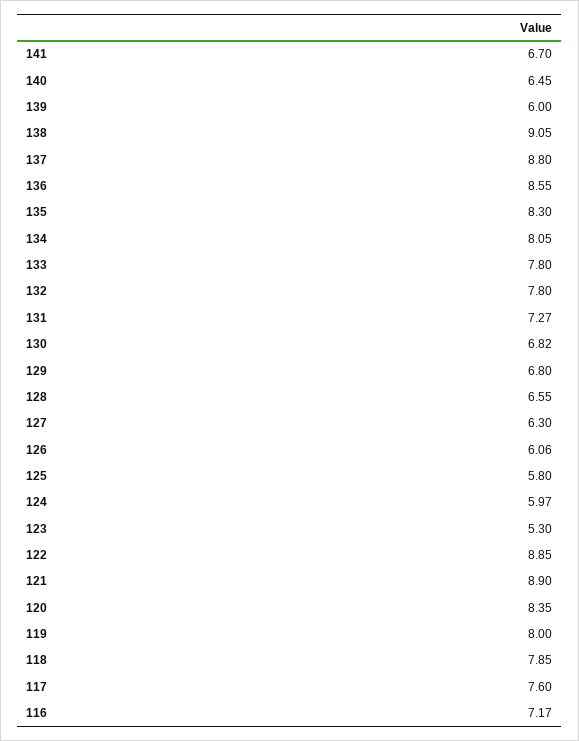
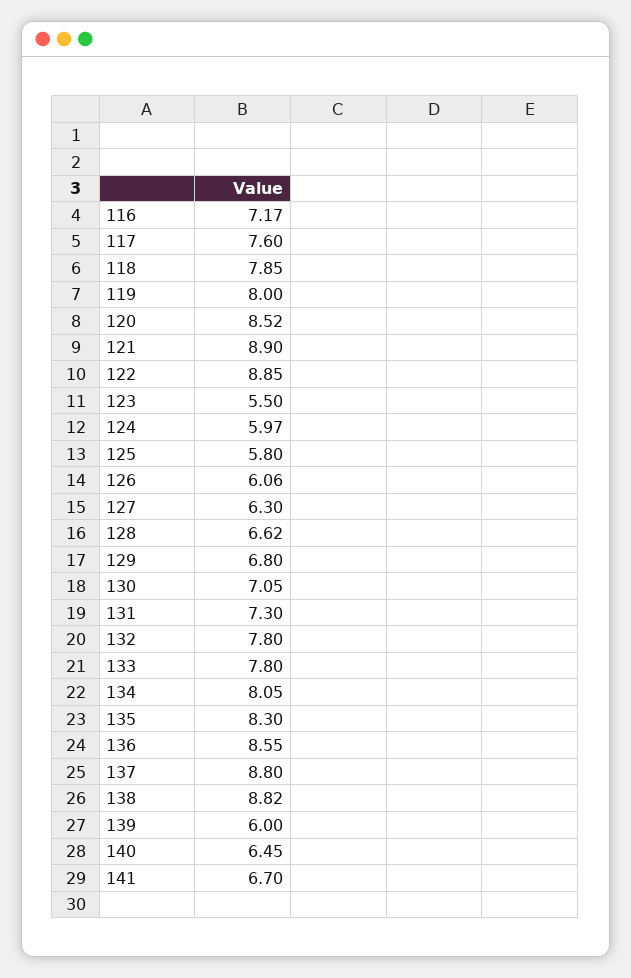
  {
    "141": 6.7,
    "140": 6.45,
    "139": 6,
-   "138": 9.05,
+   "138": 8.82,
    "137": 8.8,
    "136": 8.55,
    "135": 8.3,
    "134": 8.05,
    "133": 7.8,
    "132": 7.8,
-   "131": 7.27,
+   "131": 7.3,
-   "130": 6.82,
+   "130": 7.05,
    "129": 6.8,
-   "128": 6.55,
+   "128": 6.62,
    "127": 6.3,
    "126": 6.06,
    "125": 5.8,
    "124": 5.97,
-   "123": 5.3,
+   "123": 5.5,
    "122": 8.85,
    "121": 8.9,
-   "120": 8.35,
+   "120": 8.52,
    "119": 8,
    "118": 7.85,
    "117": 7.6,
    "116": 7.17
  }

